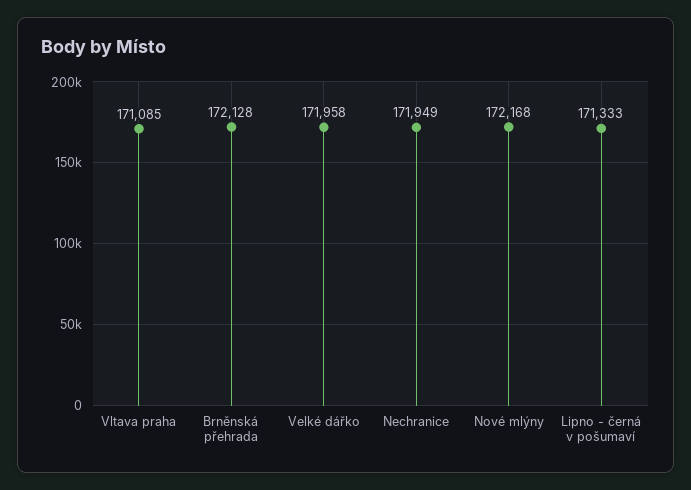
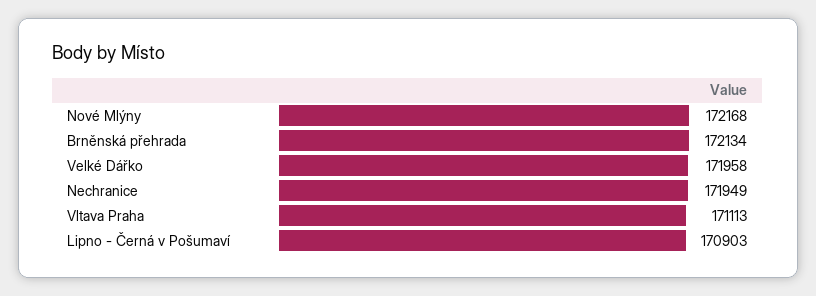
  {
-   "Vltava praha": 171085,
+   "Vltava praha": 171113,
-   "Brněnská přehrada": 172128,
+   "Brněnská přehrada": 172134,
    "Velké dářko": 171958,
    "Nechranice": 171949,
    "Nové mlýny": 172168,
-   "Lipno - černá v pošumaví": 171333
+   "Lipno - černá v pošumaví": 170903
  }

